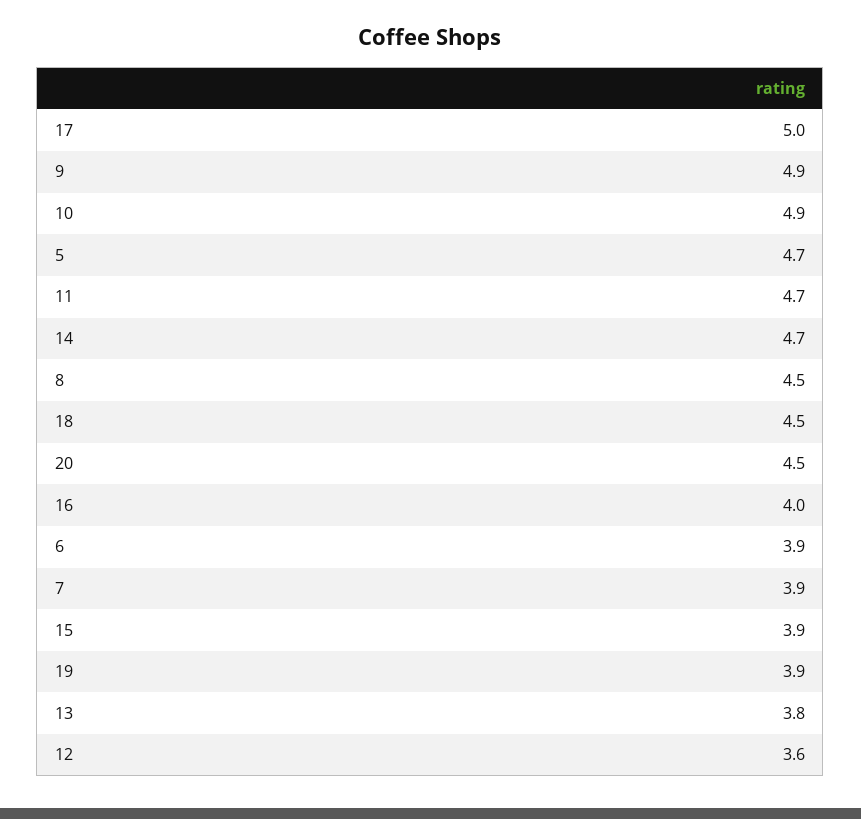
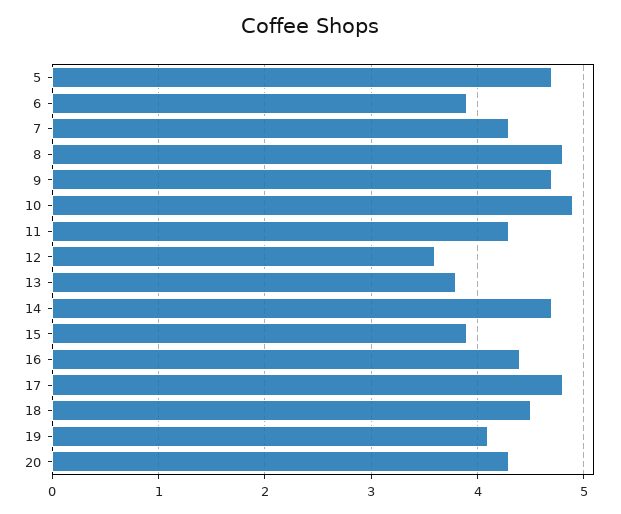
  {
-   "17": 5,
+   "17": 4.8,
-   "9": 4.9,
+   "9": 4.7,
    "10": 4.9,
    "5": 4.7,
-   "11": 4.7,
+   "11": 4.3,
    "14": 4.7,
-   "8": 4.5,
+   "8": 4.8,
    "18": 4.5,
-   "20": 4.5,
+   "20": 4.3,
-   "16": 4,
+   "16": 4.4,
    "6": 3.9,
-   "7": 3.9,
+   "7": 4.3,
    "15": 3.9,
-   "19": 3.9,
+   "19": 4.1,
    "13": 3.8,
    "12": 3.6
  }

